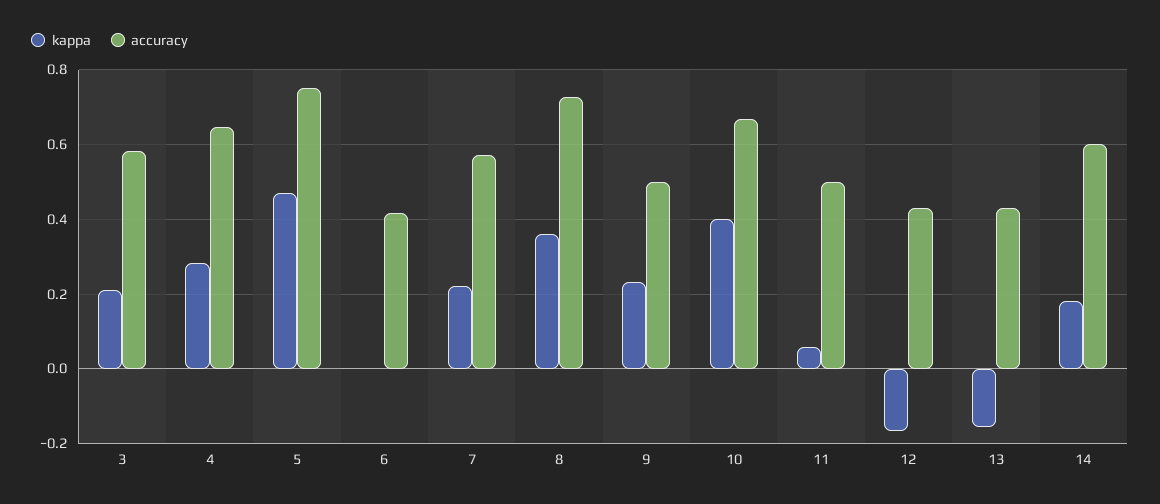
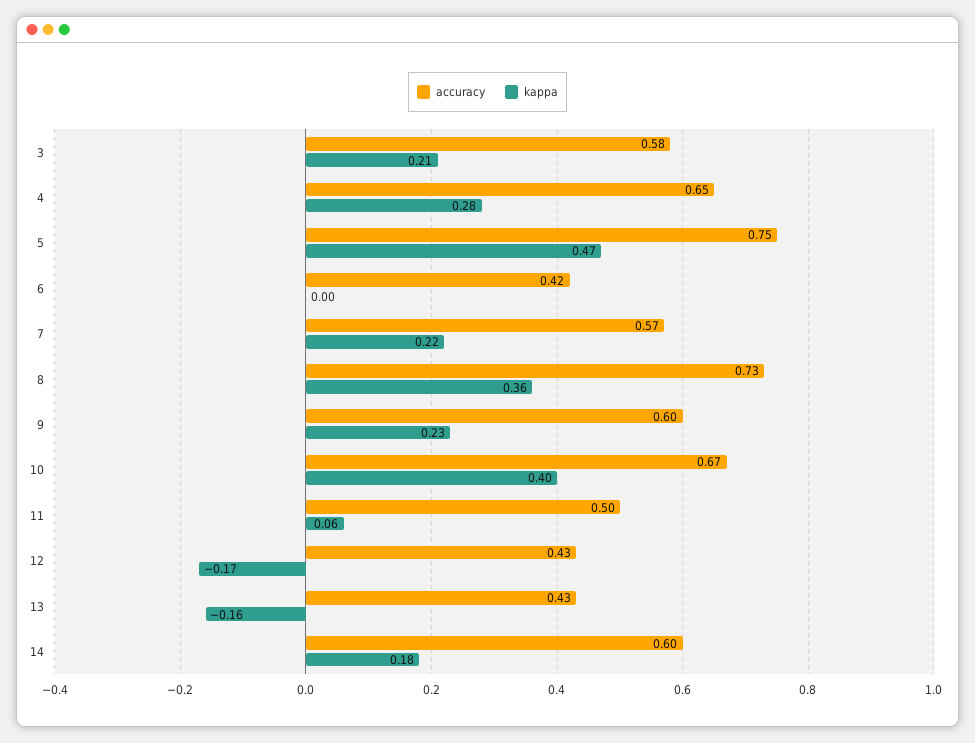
  {
    "kappa": {
      "3": 0.21,
      "4": 0.28,
      "5": 0.47,
      "6": 0,
      "7": 0.22,
      "8": 0.36,
      "9": 0.23,
      "10": 0.4,
      "11": 0.06,
      "12": -0.17,
      "13": -0.16,
      "14": 0.18
    },
    "accuracy": {
      "3": 0.58,
      "4": 0.65,
      "5": 0.75,
      "6": 0.42,
      "7": 0.57,
      "8": 0.73,
-     "9": 0.5,
+     "9": 0.6,
      "10": 0.67,
      "11": 0.5,
      "12": 0.43,
      "13": 0.43,
      "14": 0.6
    }
  }

